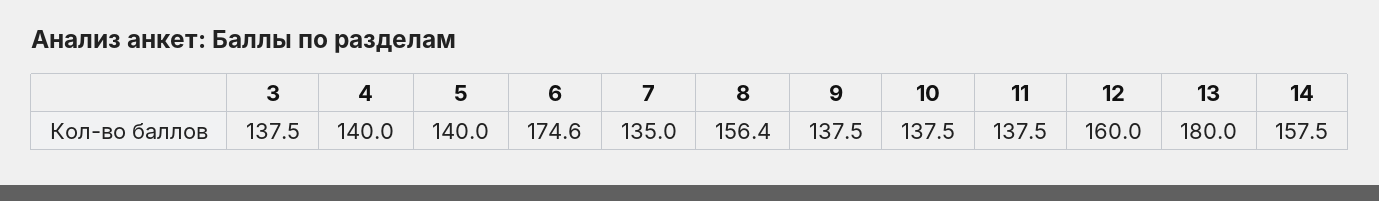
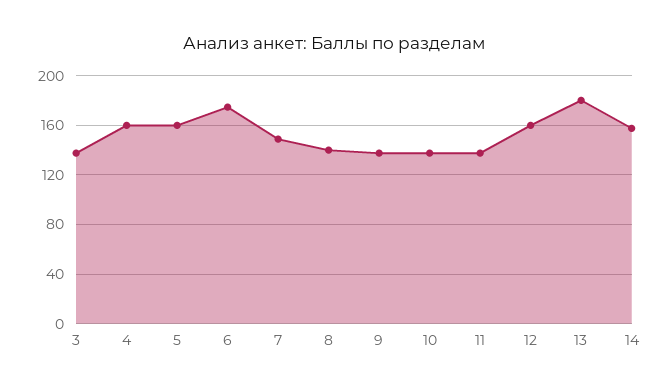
  {
    "3": 137.5,
-   "4": 140,
+   "4": 160,
-   "5": 140,
+   "5": 160,
    "6": 174.6,
-   "7": 135,
+   "7": 150,
-   "8": 156.4,
+   "8": 140,
    "9": 137.5,
    "10": 137.5,
    "11": 137.5,
    "12": 160,
    "13": 180,
    "14": 157.5
  }

